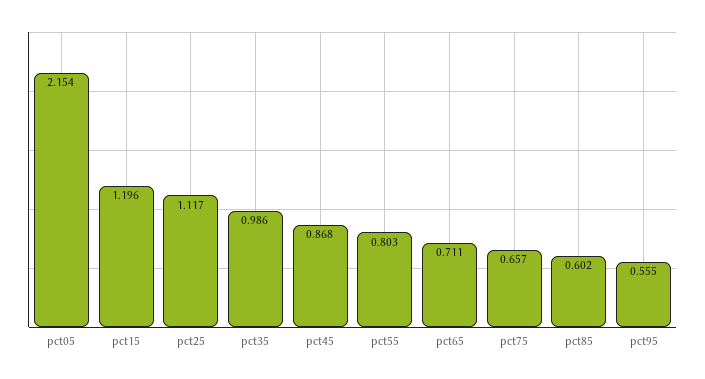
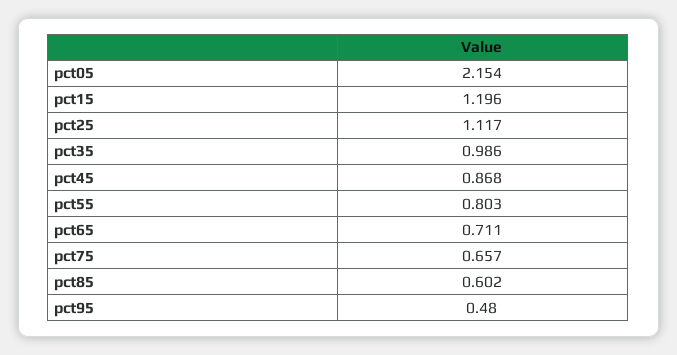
  {
    "pct05": 2.154,
    "pct15": 1.196,
    "pct25": 1.117,
    "pct35": 0.986,
    "pct45": 0.868,
    "pct55": 0.803,
    "pct65": 0.711,
    "pct75": 0.657,
    "pct85": 0.602,
-   "pct95": 0.555
+   "pct95": 0.48
  }

